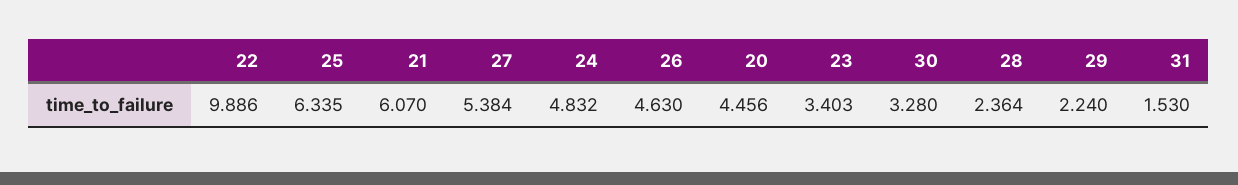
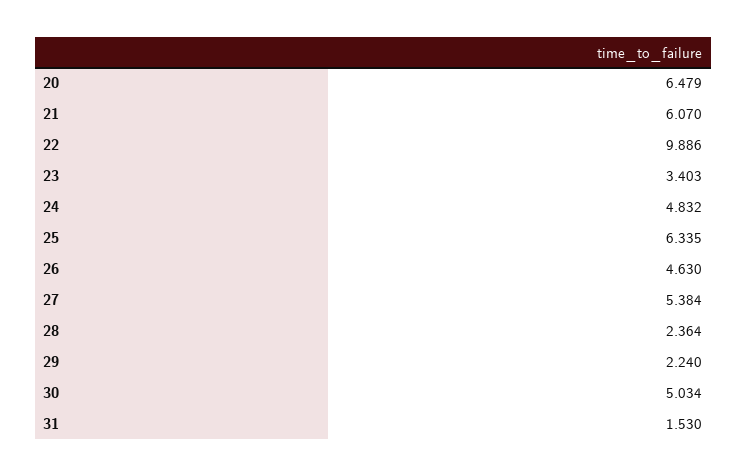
  {
    "22": 9.886,
    "25": 6.335,
    "21": 6.07,
    "27": 5.384,
    "24": 4.832,
    "26": 4.63,
-   "20": 4.456,
+   "20": 6.479,
    "23": 3.403,
-   "30": 3.28,
+   "30": 5.034,
    "28": 2.364,
    "29": 2.24,
    "31": 1.53
  }

